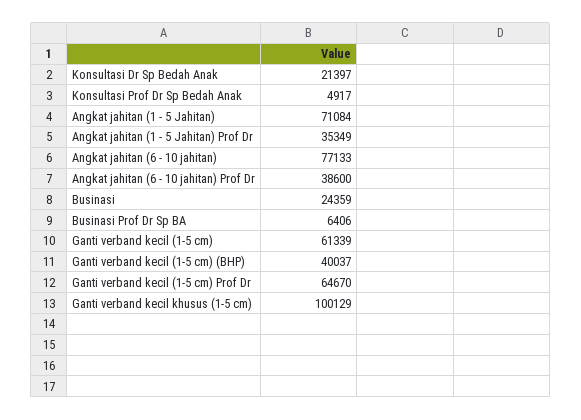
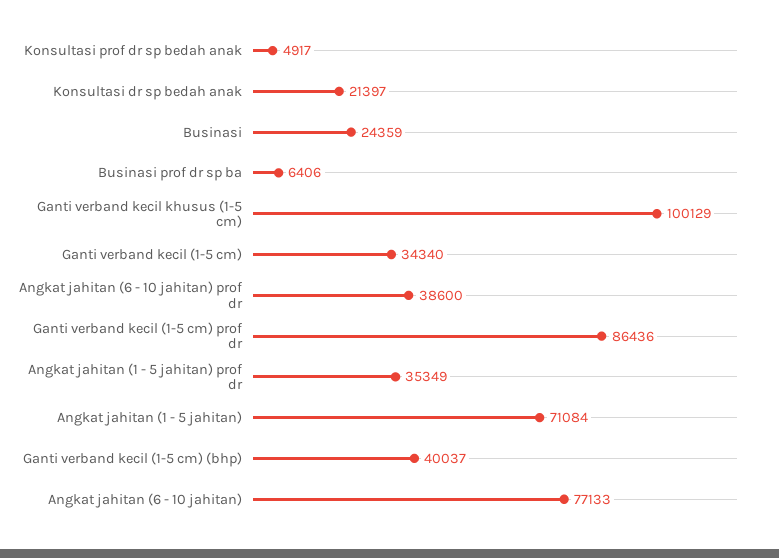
  {
    "Konsultasi Dr Sp Bedah Anak": 21397,
    "Konsultasi Prof Dr Sp Bedah Anak": 4917,
    "Angkat jahitan (1 - 5 Jahitan)": 71084,
    "Angkat jahitan (1 - 5 Jahitan) Prof Dr": 35349,
    "Angkat jahitan (6 - 10 jahitan)": 77133,
    "Angkat jahitan (6 - 10 jahitan) Prof Dr": 38600,
    "Businasi": 24359,
    "Businasi Prof Dr Sp BA": 6406,
-   "Ganti verband kecil (1-5 cm)": 61339,
+   "Ganti verband kecil (1-5 cm)": 34340,
    "Ganti verband kecil (1-5 cm) (BHP)": 40037,
-   "Ganti verband kecil (1-5 cm) Prof Dr": 64670,
+   "Ganti verband kecil (1-5 cm) Prof Dr": 86436,
    "Ganti verband kecil khusus (1-5 cm)": 100129
  }

